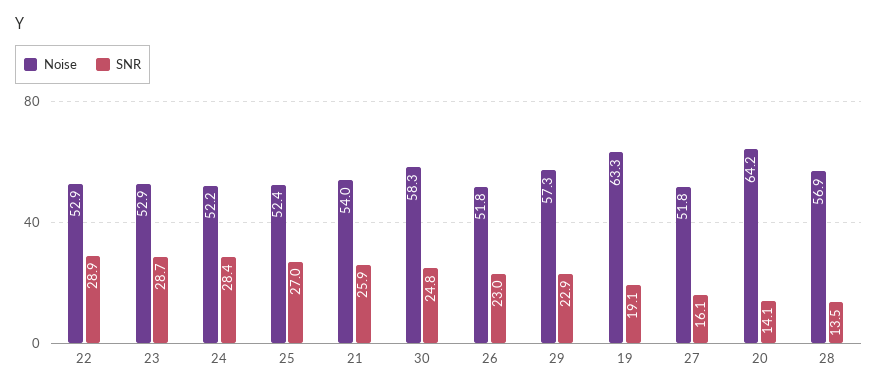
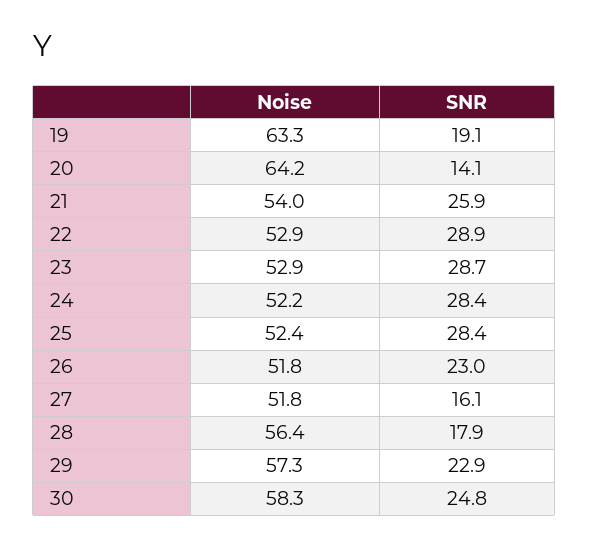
  {
    "Noise": {
      "22": 52.9,
      "23": 52.9,
      "24": 52.2,
      "25": 52.4,
      "21": 54,
      "30": 58.3,
      "26": 51.8,
      "29": 57.3,
      "19": 63.3,
      "27": 51.8,
      "20": 64.2,
-     "28": 56.9
+     "28": 56.4
    },
    "SNR": {
      "22": 28.9,
      "23": 28.7,
      "24": 28.4,
-     "25": 27,
+     "25": 28.4,
      "21": 25.9,
      "30": 24.8,
      "26": 23,
      "29": 22.9,
      "19": 19.1,
      "27": 16.1,
      "20": 14.1,
-     "28": 13.5
+     "28": 17.9
    }
  }

